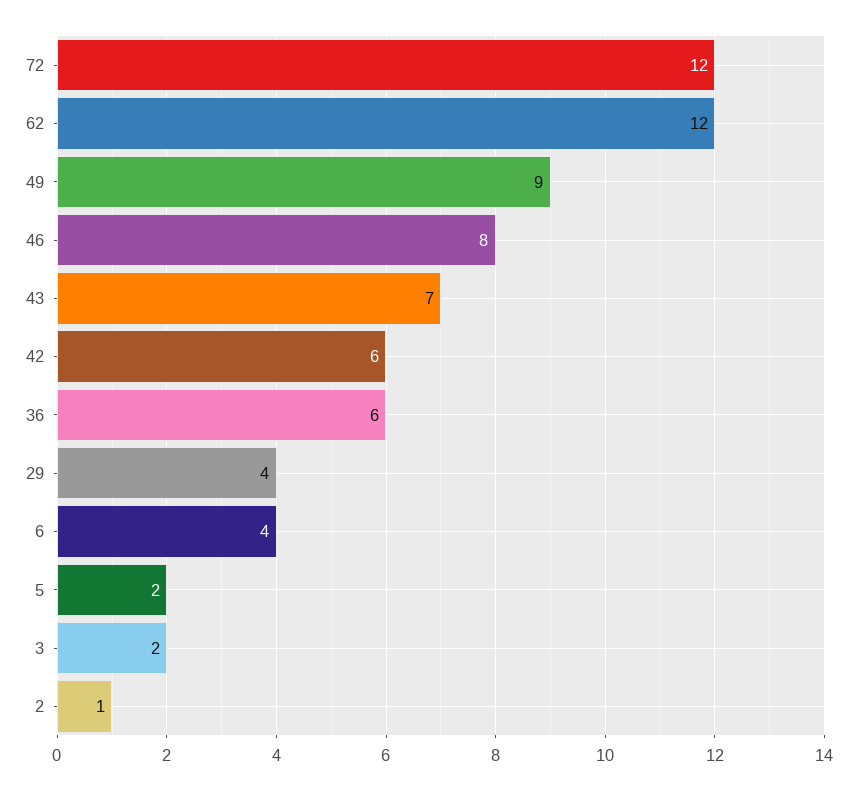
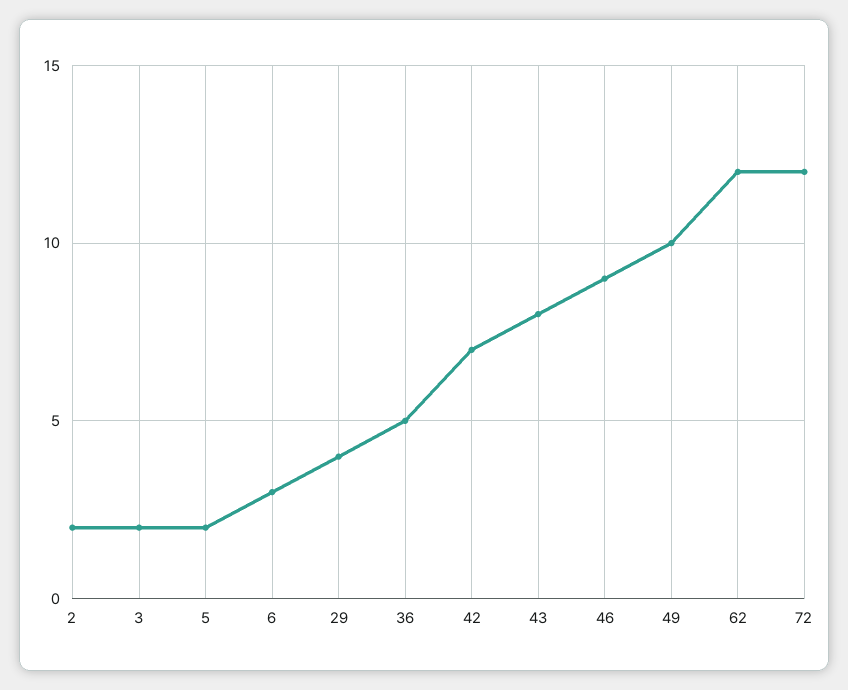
  {
    "72": 12,
    "62": 12,
-   "49": 9,
+   "49": 10,
-   "46": 8,
+   "46": 9,
-   "43": 7,
+   "43": 8,
-   "42": 6,
+   "42": 7,
-   "36": 6,
+   "36": 5,
    "29": 4,
-   "6": 4,
+   "6": 3,
    "5": 2,
    "3": 2,
-   "2": 1
+   "2": 2
  }

